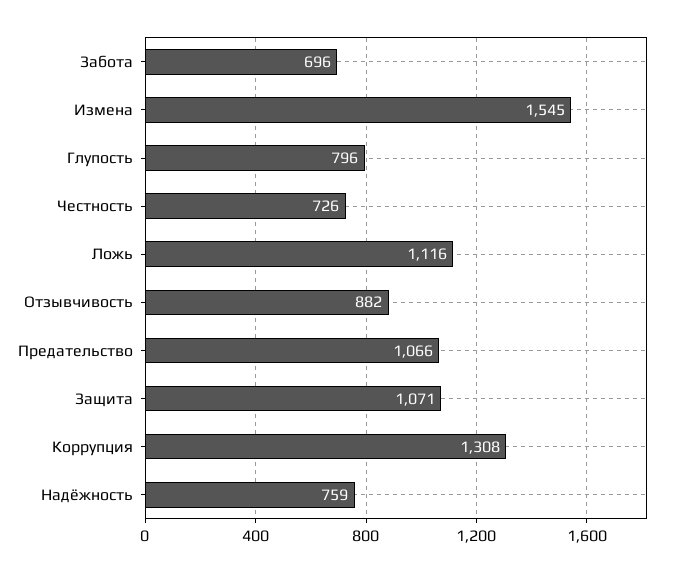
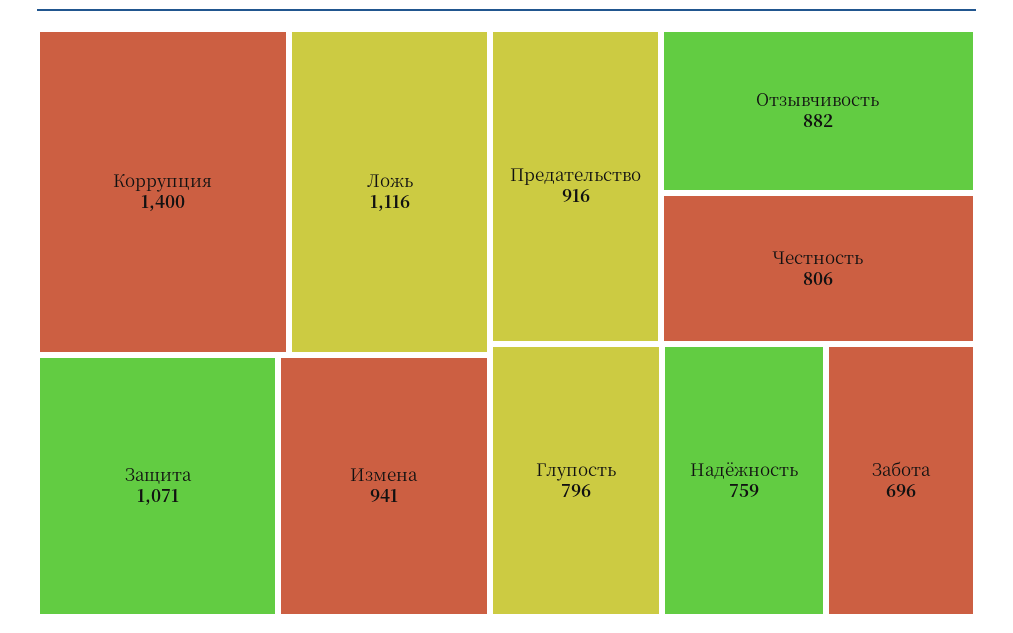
  {
    "Забота": 696,
-   "Измена": 1545,
+   "Измена": 941,
    "Глупость": 796,
-   "Честность": 726,
+   "Честность": 806,
    "Ложь": 1116,
    "Отзывчивость": 882,
-   "Предательство": 1066,
+   "Предательство": 916,
    "Защита": 1071,
-   "Коррупция": 1308,
+   "Коррупция": 1400,
    "Надёжность": 759
  }

